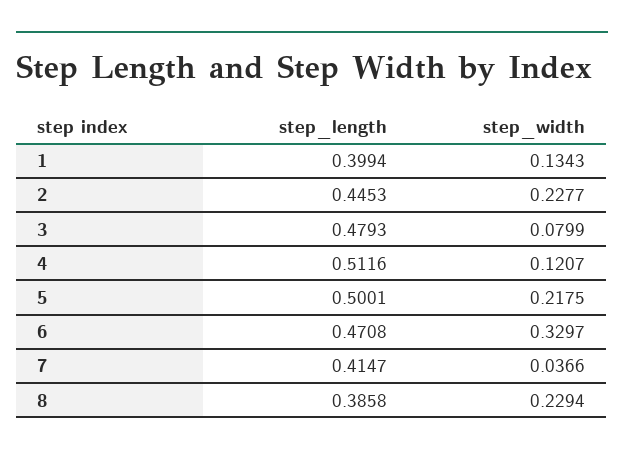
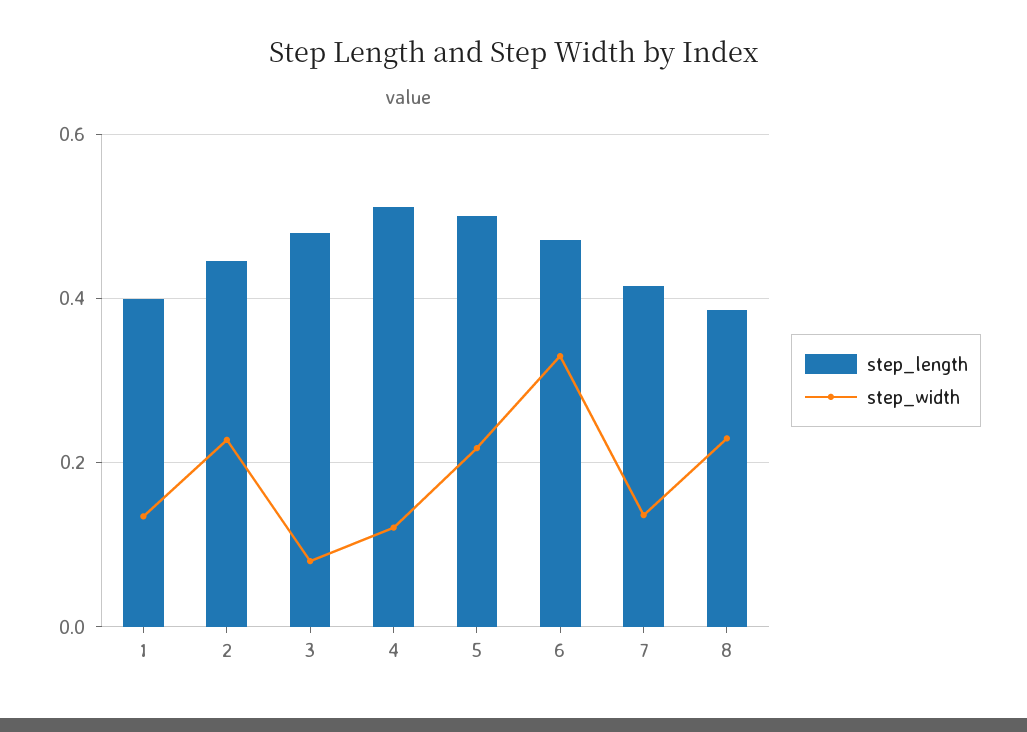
  {
    "step_length": {
      "1": 0.3994,
      "2": 0.4453,
      "3": 0.4793,
      "4": 0.5116,
      "5": 0.5001,
      "6": 0.4708,
      "7": 0.4147,
      "8": 0.3858
    },
    "step_width": {
      "1": 0.1343,
      "2": 0.2277,
      "3": 0.0799,
      "4": 0.1207,
      "5": 0.2175,
      "6": 0.3297,
-     "7": 0.0366,
+     "7": 0.14,
      "8": 0.2294
    }
  }

